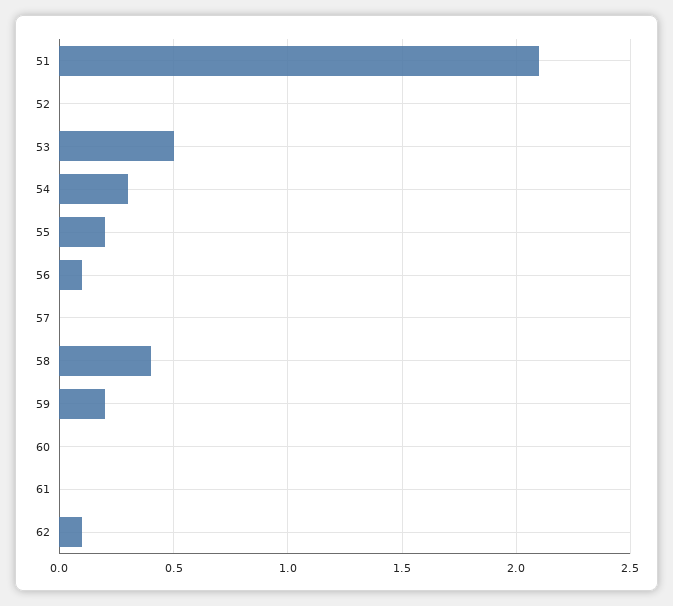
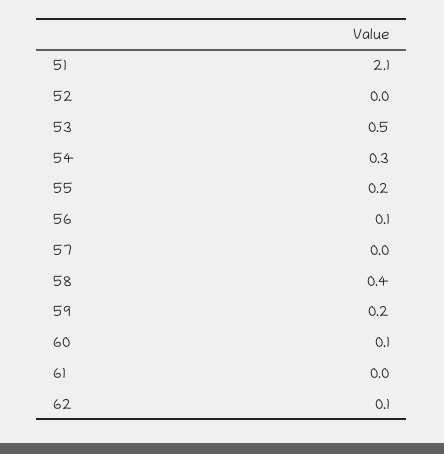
  {
    "51": 2.1,
    "52": 0,
    "53": 0.5,
    "54": 0.3,
    "55": 0.2,
    "56": 0.1,
    "57": 0,
    "58": 0.4,
    "59": 0.2,
-   "60": 0,
+   "60": 0.1,
    "61": 0,
    "62": 0.1
  }

